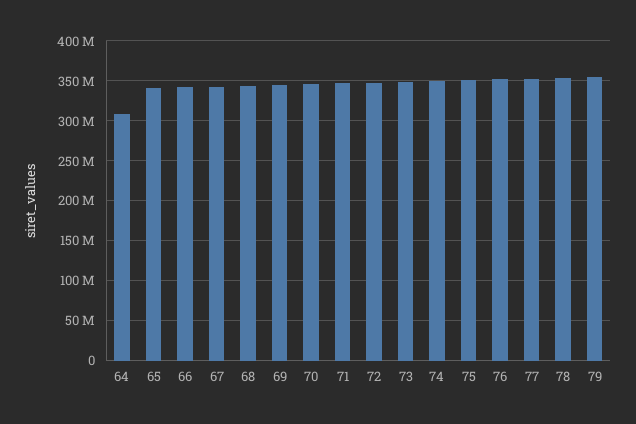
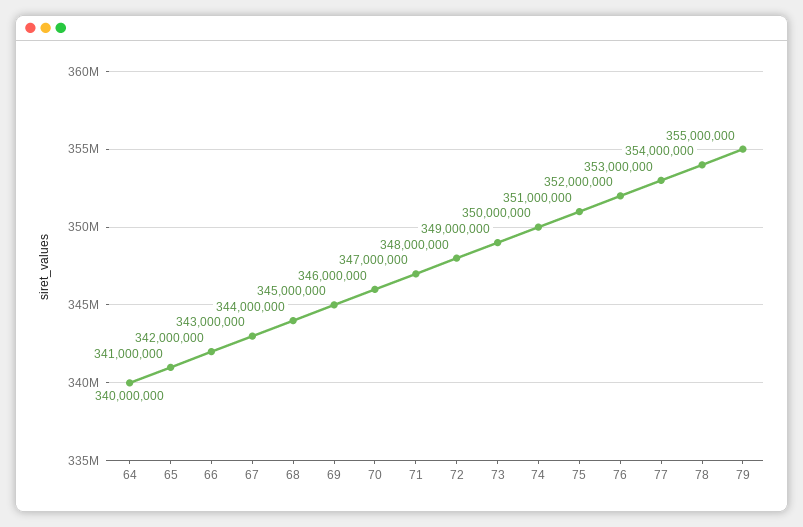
  {
-   "64": 310000000,
+   "64": 340000000,
    "65": 341000000,
    "66": 342000000,
    "67": 343000000,
    "68": 344000000,
    "69": 345000000,
    "70": 346000000,
    "71": 347000000,
    "72": 348000000,
    "73": 349000000,
    "74": 350000000,
    "75": 351000000,
    "76": 352000000,
    "77": 353000000,
    "78": 354000000,
    "79": 355000000
  }

